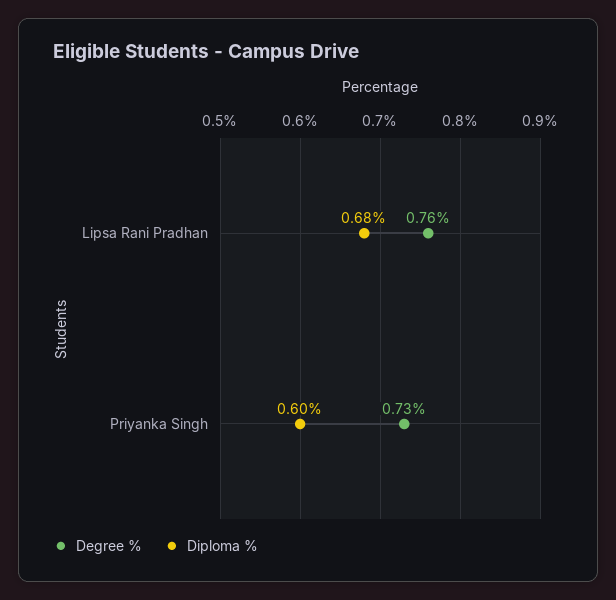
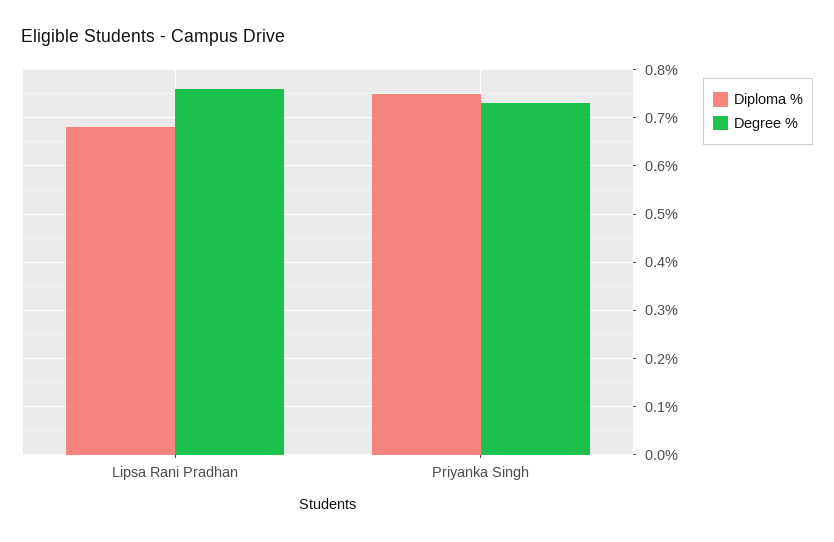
  {
    "Degree %": {
      "Lipsa Rani Pradhan": 0.76,
      "Priyanka Singh": 0.73
    },
    "Diploma %": {
      "Lipsa Rani Pradhan": 0.68,
-     "Priyanka Singh": 0.6
+     "Priyanka Singh": 0.75
    }
  }

